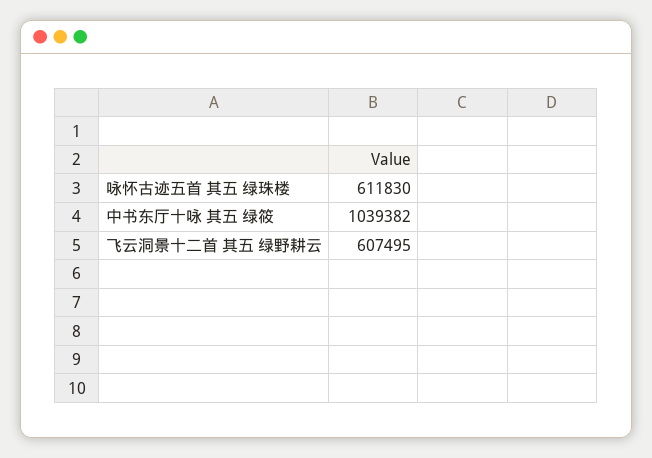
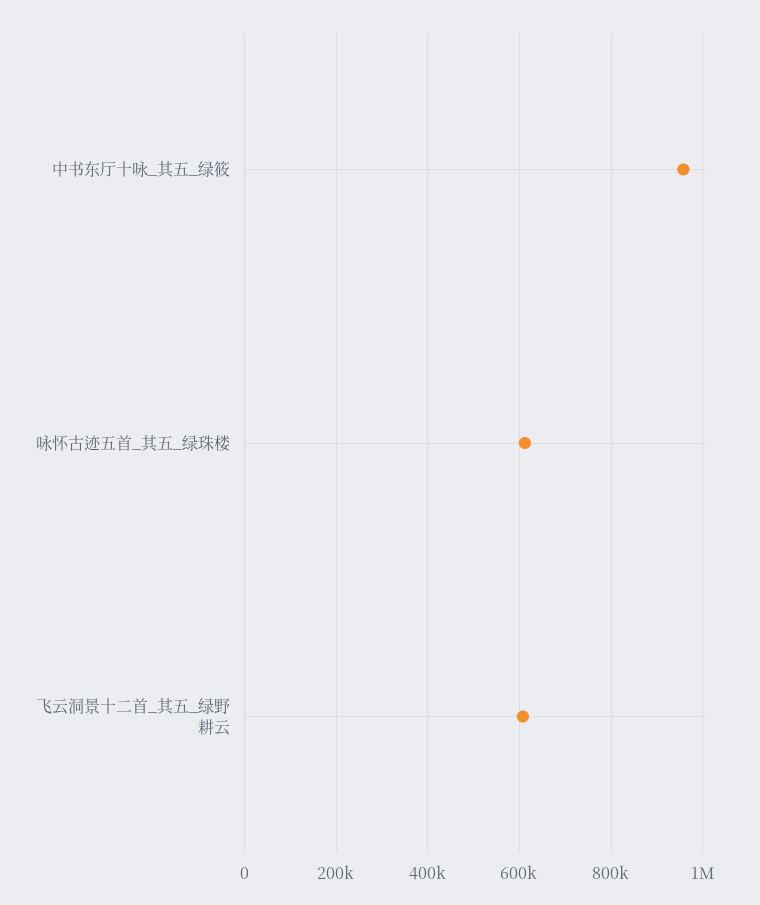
  {
    "咏怀古迹五首 其五 绿珠楼": 611830,
-   "中书东厅十咏 其五 绿筱": 1039382,
+   "中书东厅十咏 其五 绿筱": 960000,
    "飞云洞景十二首 其五 绿野耕云": 607495
  }

